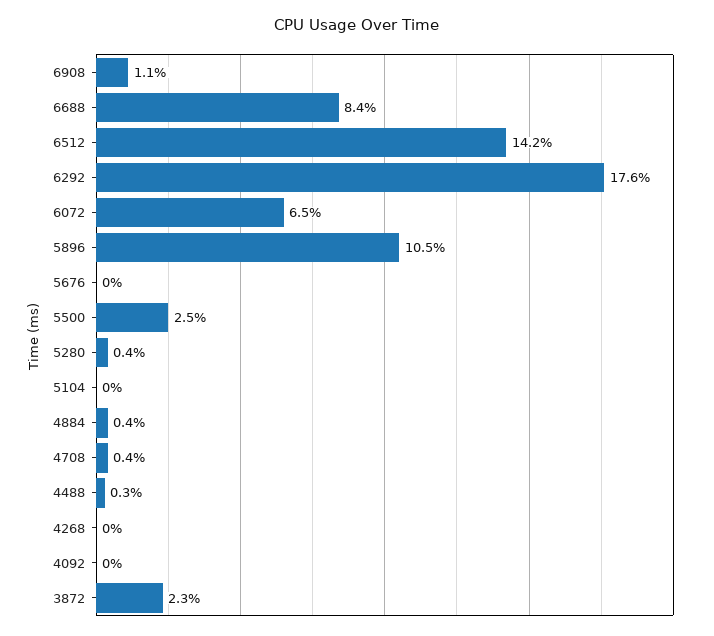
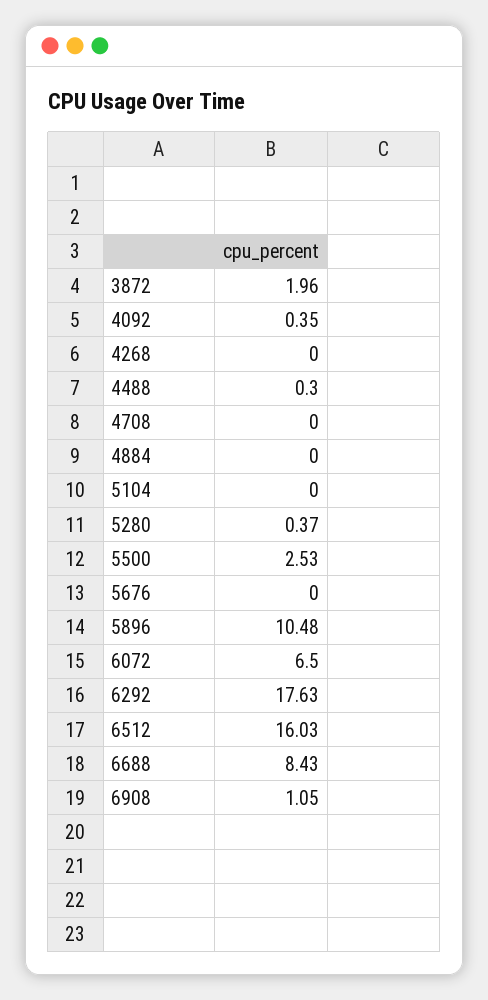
  {
    "6908": 1.05,
    "6688": 8.43,
-   "6512": 14.2,
+   "6512": 16.03,
    "6292": 17.63,
    "6072": 6.5,
    "5896": 10.48,
    "5676": 0,
    "5500": 2.53,
    "5280": 0.37,
    "5104": 0,
-   "4884": 0.4,
+   "4884": 0,
-   "4708": 0.4,
+   "4708": 0,
    "4488": 0.3,
    "4268": 0,
-   "4092": 0,
+   "4092": 0.35,
-   "3872": 2.3
+   "3872": 1.96
  }

